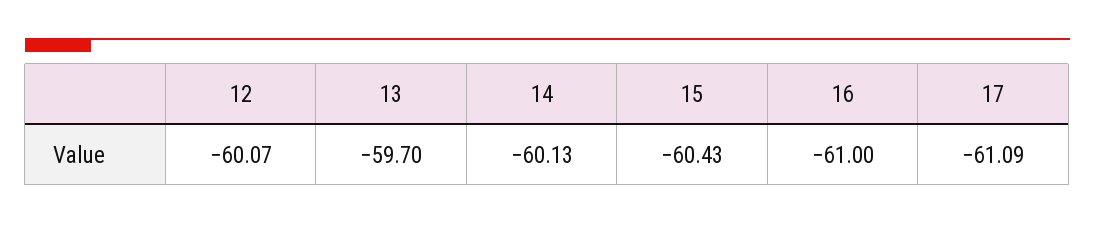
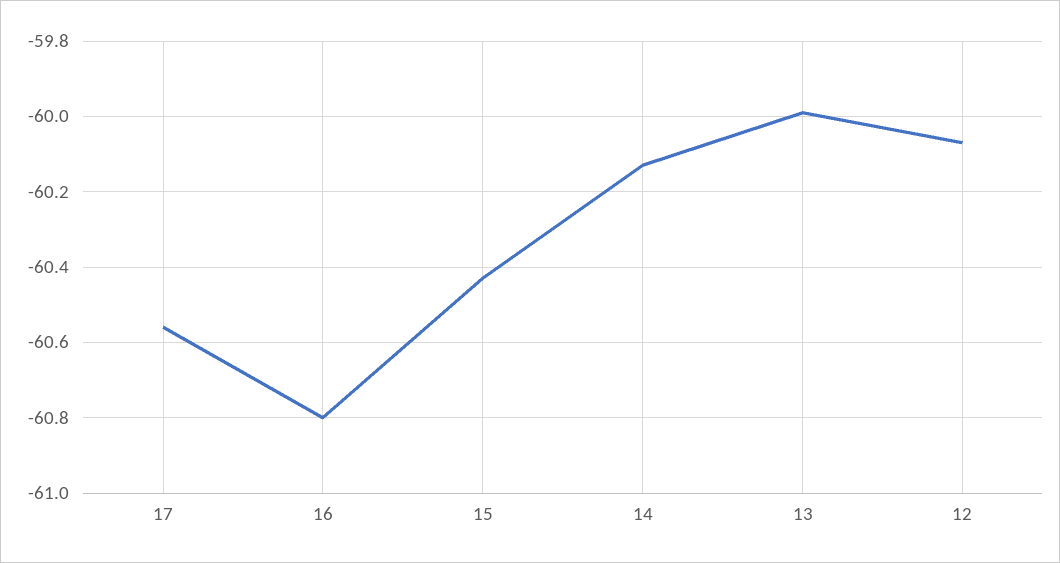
  {
    "12": -60.07,
-   "13": -59.7,
+   "13": -60,
    "14": -60.13,
    "15": -60.43,
-   "16": -61,
+   "16": -60.8,
-   "17": -61.09
+   "17": -60.55
  }

